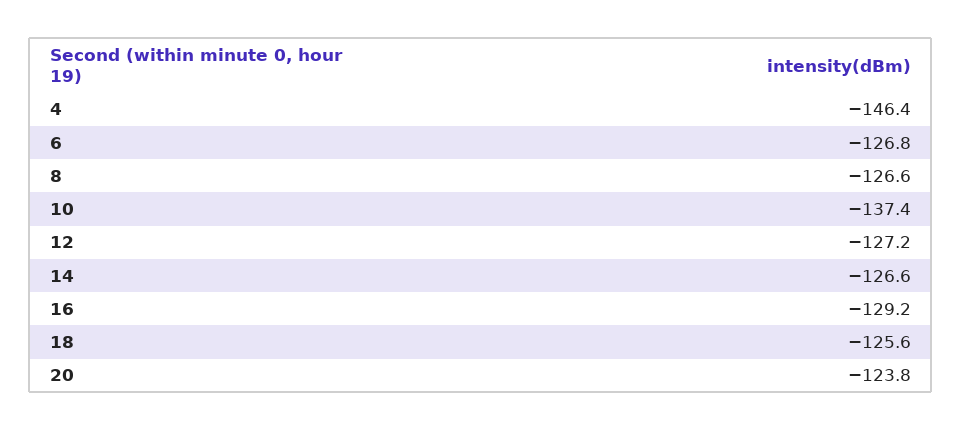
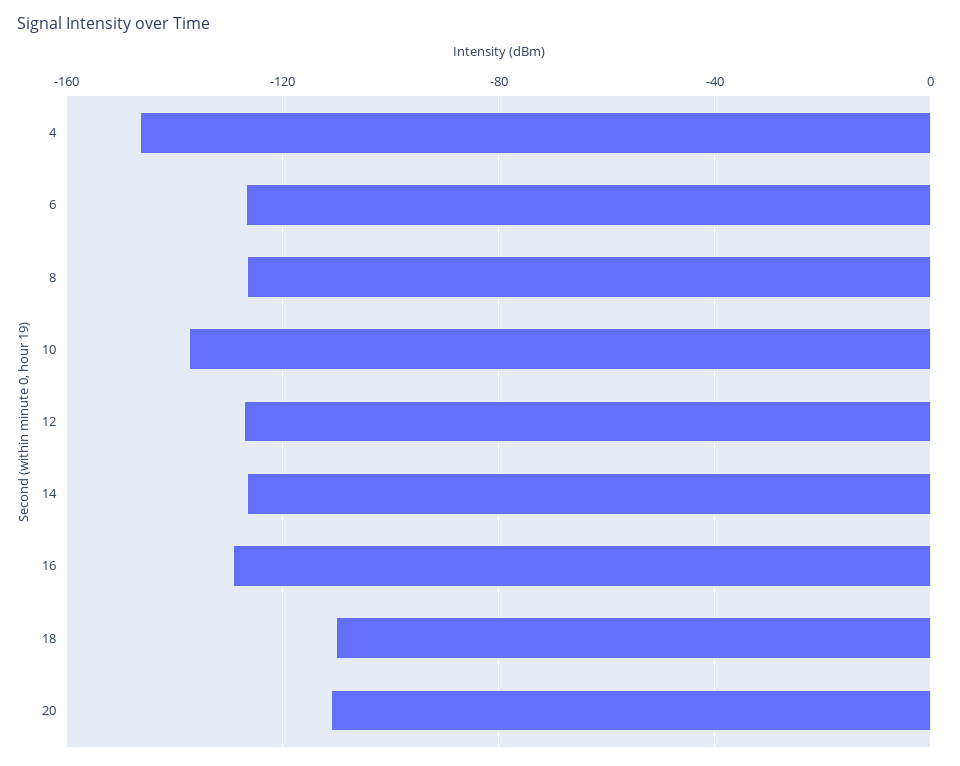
  {
    "4": -146.4,
    "6": -126.8,
    "8": -126.6,
    "10": -137.4,
    "12": -127.2,
    "14": -126.6,
    "16": -129.2,
-   "18": -125.6,
+   "18": -110,
-   "20": -123.8
+   "20": -110
  }

